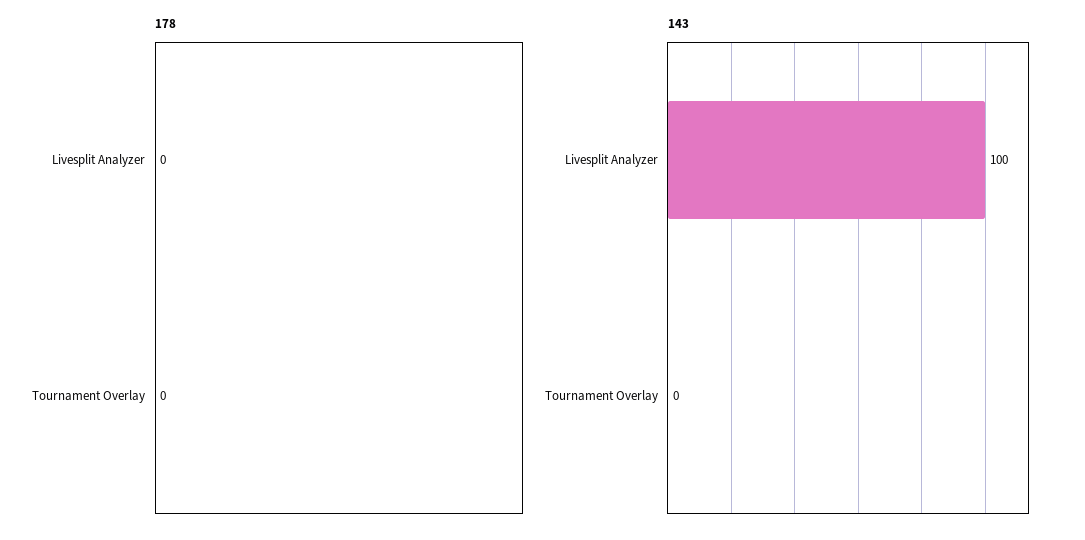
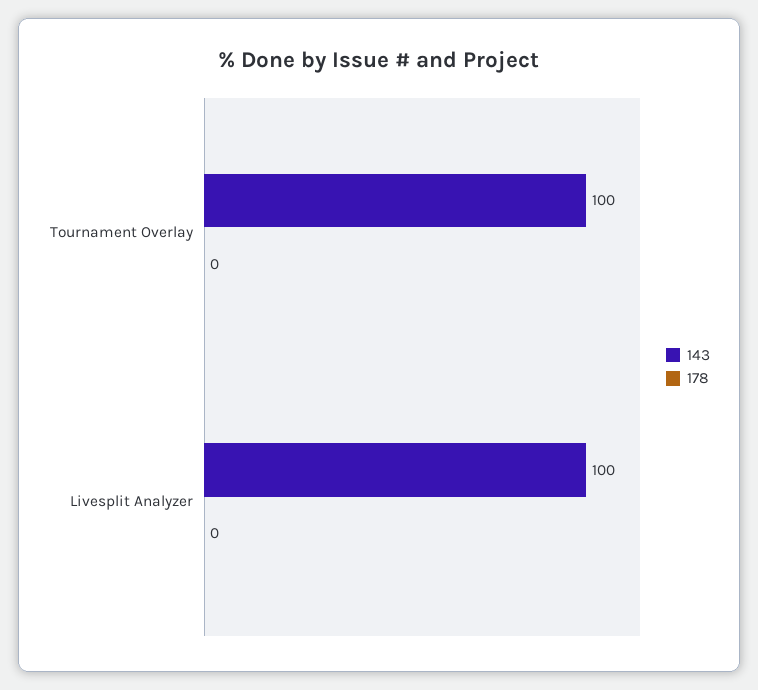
  {
    "178": {
      "Livesplit Analyzer": 0,
      "Tournament Overlay": 0
    },
    "143": {
      "Livesplit Analyzer": 100,
-     "Tournament Overlay": 0
+     "Tournament Overlay": 100
    }
  }

